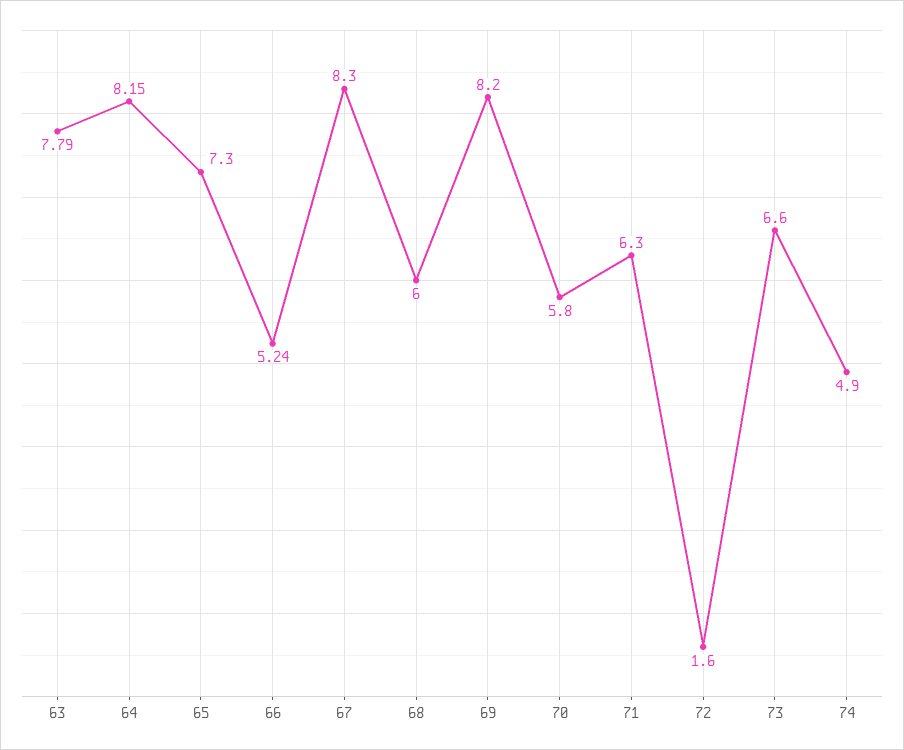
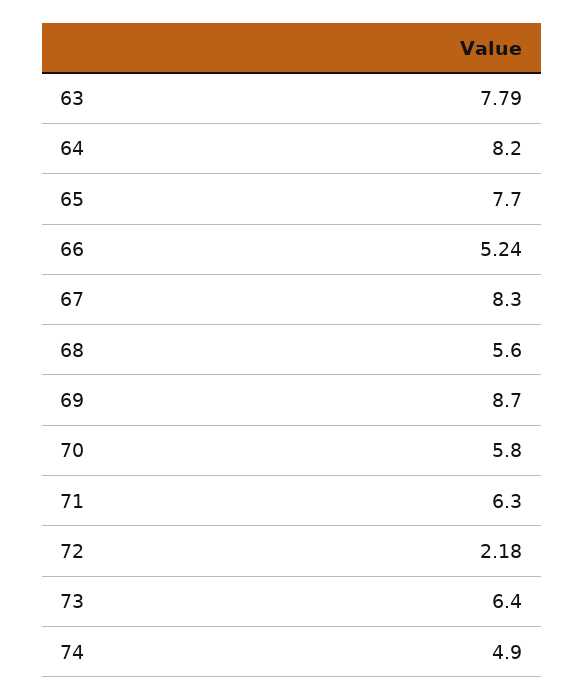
  {
    "63": 7.79,
-   "64": 8.15,
+   "64": 8.2,
-   "65": 7.3,
+   "65": 7.7,
    "66": 5.24,
    "67": 8.3,
-   "68": 6,
+   "68": 5.6,
-   "69": 8.2,
+   "69": 8.7,
    "70": 5.8,
    "71": 6.3,
-   "72": 1.6,
+   "72": 2.18,
-   "73": 6.6,
+   "73": 6.4,
    "74": 4.9
  }

